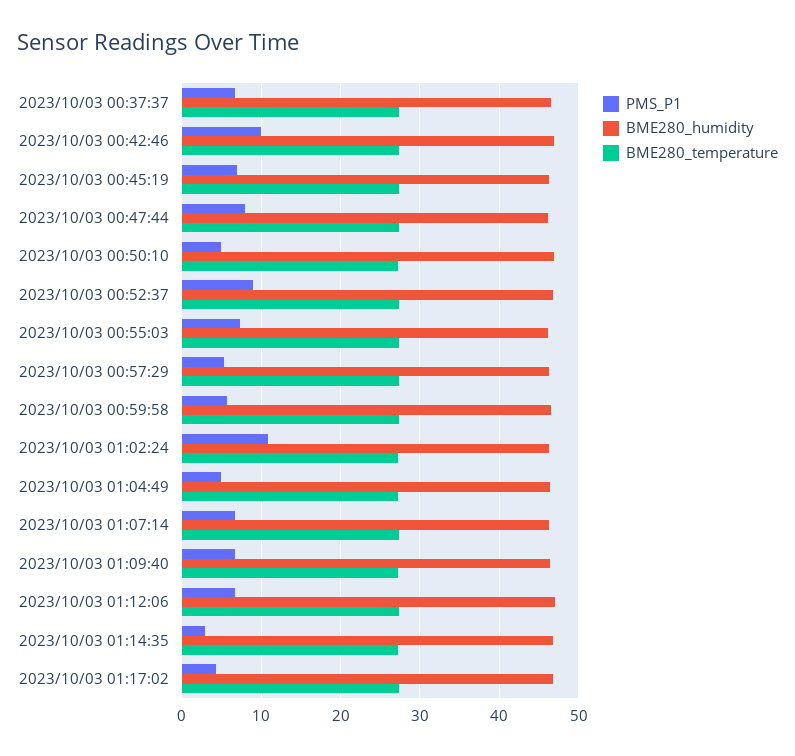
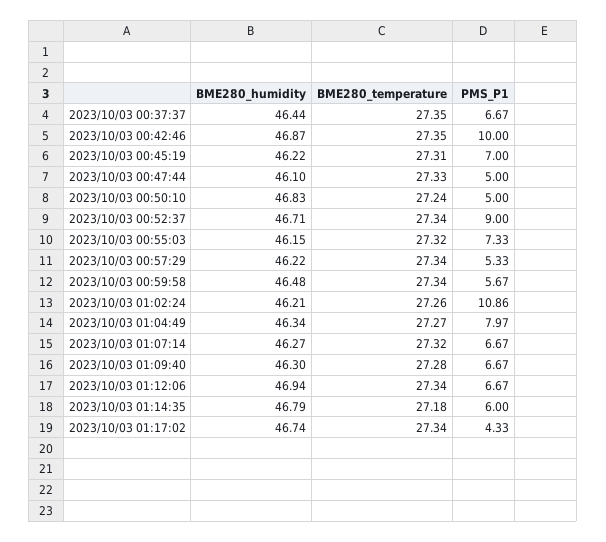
  {
    "PMS_P1": {
      "2023/10/03 00:37:37": 6.67,
      "2023/10/03 00:42:46": 10,
      "2023/10/03 00:45:19": 7,
-     "2023/10/03 00:47:44": 8,
+     "2023/10/03 00:47:44": 5,
      "2023/10/03 00:50:10": 5,
      "2023/10/03 00:52:37": 9,
      "2023/10/03 00:55:03": 7.33,
      "2023/10/03 00:57:29": 5.33,
      "2023/10/03 00:59:58": 5.67,
      "2023/10/03 01:02:24": 10.86,
-     "2023/10/03 01:04:49": 5,
+     "2023/10/03 01:04:49": 7.97,
      "2023/10/03 01:07:14": 6.67,
      "2023/10/03 01:09:40": 6.67,
      "2023/10/03 01:12:06": 6.67,
-     "2023/10/03 01:14:35": 3,
+     "2023/10/03 01:14:35": 6,
      "2023/10/03 01:17:02": 4.33
    },
    "BME280_humidity": {
      "2023/10/03 00:37:37": 46.44,
      "2023/10/03 00:42:46": 46.87,
      "2023/10/03 00:45:19": 46.22,
      "2023/10/03 00:47:44": 46.1,
      "2023/10/03 00:50:10": 46.83,
      "2023/10/03 00:52:37": 46.71,
      "2023/10/03 00:55:03": 46.15,
      "2023/10/03 00:57:29": 46.22,
      "2023/10/03 00:59:58": 46.48,
      "2023/10/03 01:02:24": 46.21,
      "2023/10/03 01:04:49": 46.34,
      "2023/10/03 01:07:14": 46.27,
      "2023/10/03 01:09:40": 46.3,
      "2023/10/03 01:12:06": 46.94,
      "2023/10/03 01:14:35": 46.79,
      "2023/10/03 01:17:02": 46.74
    },
    "BME280_temperature": {
      "2023/10/03 00:37:37": 27.35,
      "2023/10/03 00:42:46": 27.35,
      "2023/10/03 00:45:19": 27.31,
      "2023/10/03 00:47:44": 27.33,
      "2023/10/03 00:50:10": 27.24,
      "2023/10/03 00:52:37": 27.34,
      "2023/10/03 00:55:03": 27.32,
      "2023/10/03 00:57:29": 27.34,
      "2023/10/03 00:59:58": 27.34,
      "2023/10/03 01:02:24": 27.26,
      "2023/10/03 01:04:49": 27.27,
      "2023/10/03 01:07:14": 27.32,
      "2023/10/03 01:09:40": 27.28,
      "2023/10/03 01:12:06": 27.34,
      "2023/10/03 01:14:35": 27.18,
      "2023/10/03 01:17:02": 27.34
    }
  }

